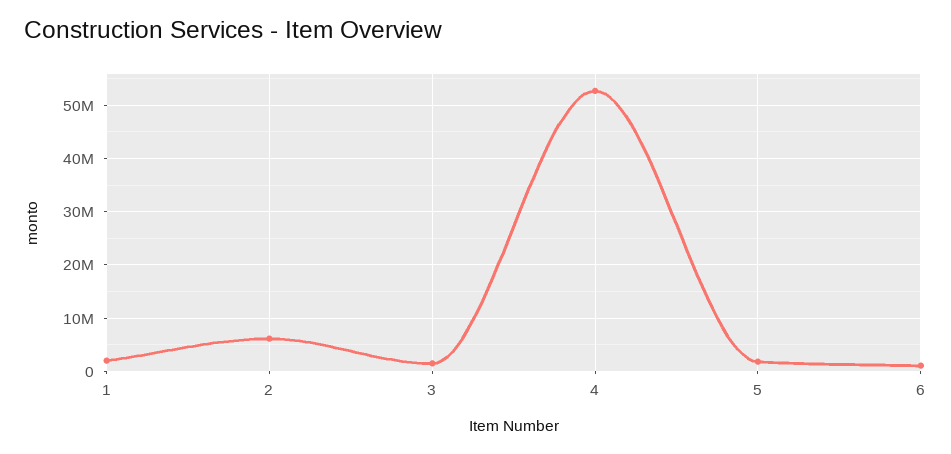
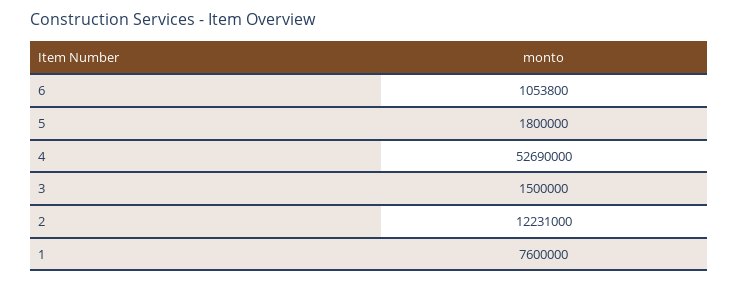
  {
-   "1": 2000000,
+   "1": 7600000,
-   "2": 6000000,
+   "2": 12231000,
    "3": 1500000,
    "4": 52690000,
    "5": 1800000,
    "6": 1053800
  }

